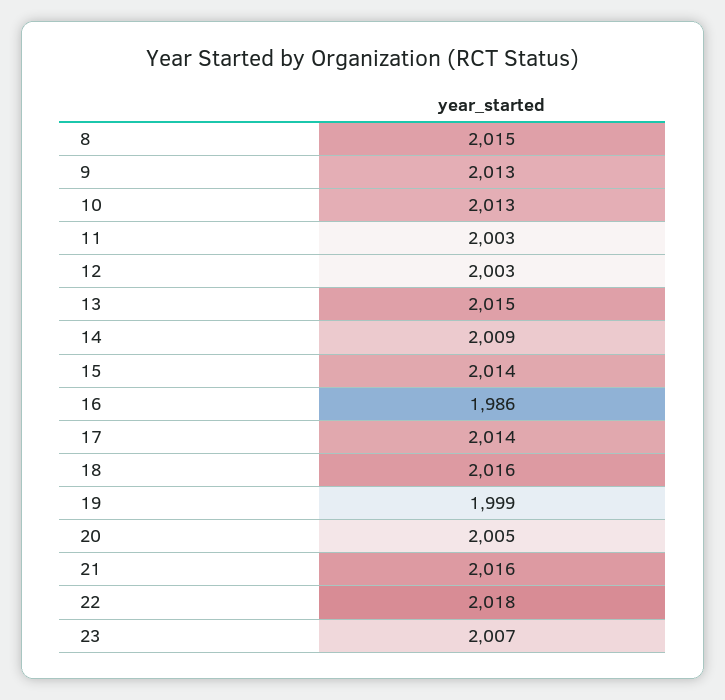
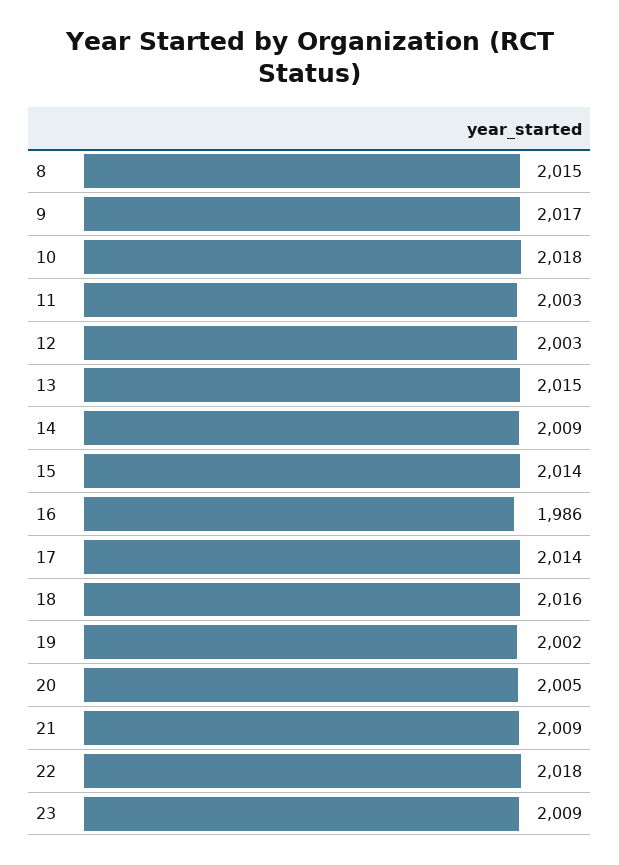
  {
    "8": 2015,
-   "9": 2013,
+   "9": 2017,
-   "10": 2013,
+   "10": 2018,
    "11": 2003,
    "12": 2003,
    "13": 2015,
    "14": 2009,
    "15": 2014,
    "16": 1986,
    "17": 2014,
    "18": 2016,
-   "19": 1999,
+   "19": 2002,
    "20": 2005,
-   "21": 2016,
+   "21": 2009,
    "22": 2018,
-   "23": 2007
+   "23": 2009
  }

